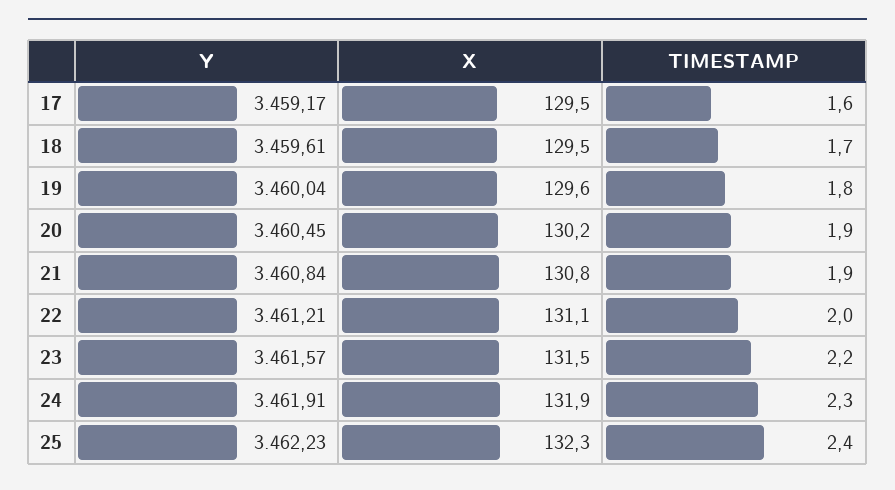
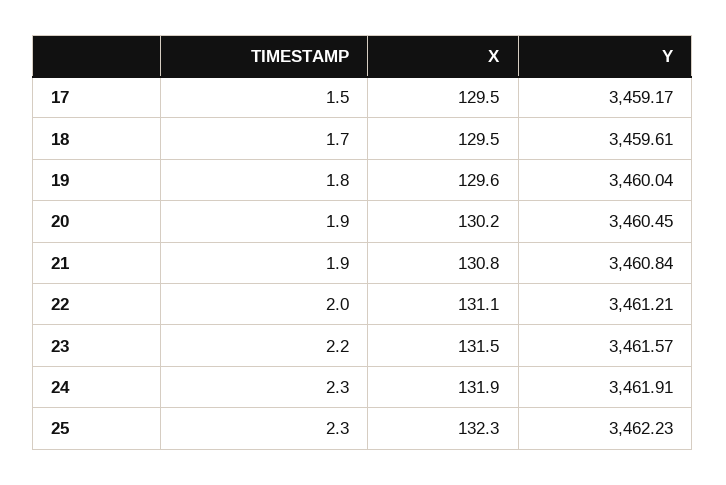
  {
    "Y": {
      "17": 3459.17,
      "18": 3459.61,
      "19": 3460.04,
      "20": 3460.45,
      "21": 3460.84,
      "22": 3461.21,
      "23": 3461.57,
      "24": 3461.91,
      "25": 3462.23
    },
    "X": {
      "17": 129.5,
      "18": 129.5,
      "19": 129.6,
      "20": 130.2,
      "21": 130.8,
      "22": 131.1,
      "23": 131.5,
      "24": 131.9,
      "25": 132.3
    },
    "TIMESTAMP": {
-     "17": 1.6,
+     "17": 1.5,
      "18": 1.7,
      "19": 1.8,
      "20": 1.9,
      "21": 1.9,
      "22": 2,
      "23": 2.2,
      "24": 2.3,
-     "25": 2.4
+     "25": 2.3
    }
  }

